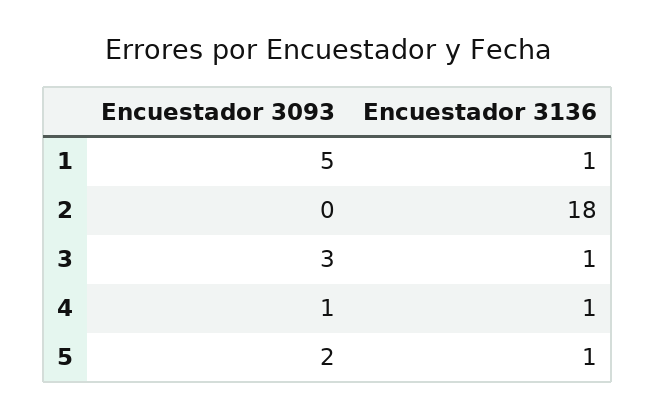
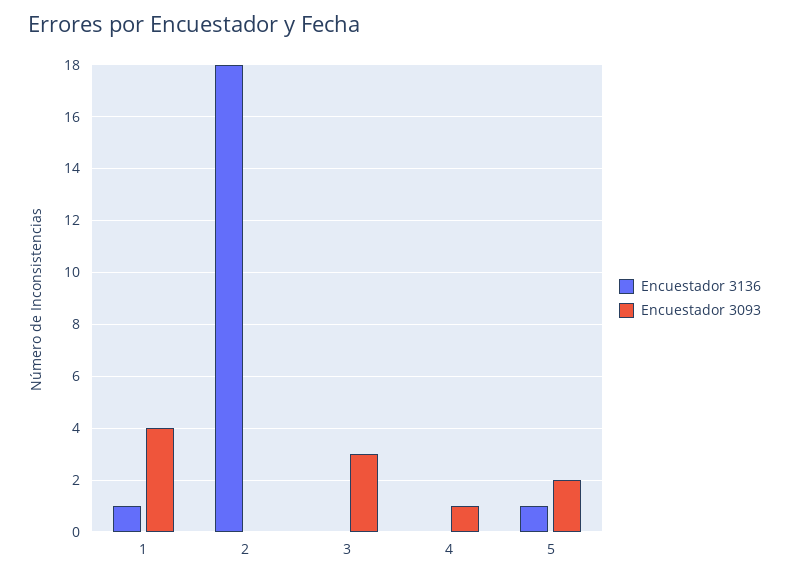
  {
    "Encuestador 3093": {
-     "1": 5,
+     "1": 4,
      "2": 0,
      "3": 3,
      "4": 1,
      "5": 2
    },
    "Encuestador 3136": {
      "1": 1,
      "2": 18,
-     "3": 1,
+     "3": 0,
-     "4": 1,
+     "4": 0,
      "5": 1
    }
  }

